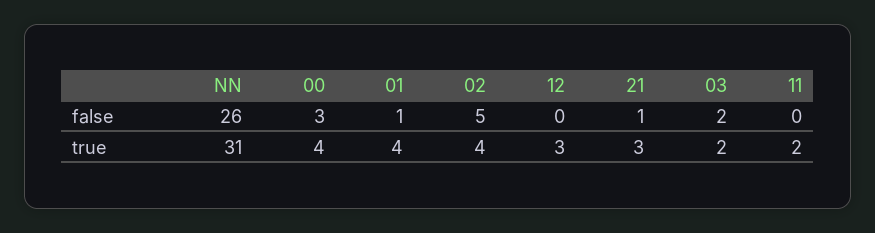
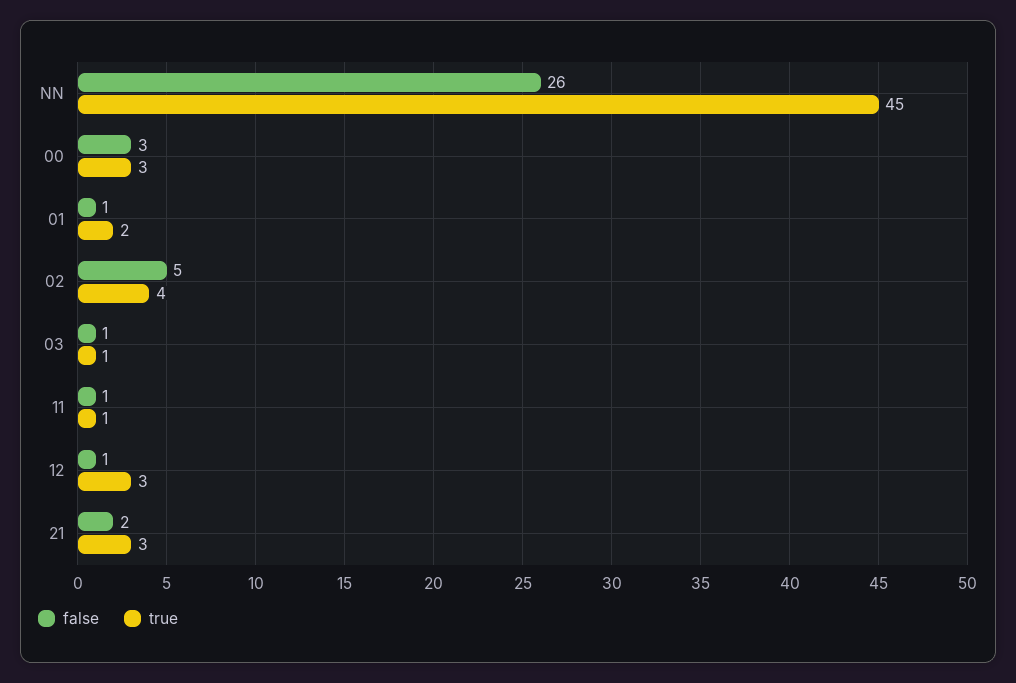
  {
    "false": {
      "NN": 26,
      "00": 3,
      "01": 1,
      "02": 5,
-     "12": 0,
+     "12": 1,
-     "21": 1,
+     "21": 2,
-     "03": 2,
+     "03": 1,
-     "11": 0
+     "11": 1
    },
    "true": {
-     "NN": 31,
+     "NN": 45,
-     "00": 4,
+     "00": 3,
-     "01": 4,
+     "01": 2,
      "02": 4,
      "12": 3,
      "21": 3,
-     "03": 2,
+     "03": 1,
-     "11": 2
+     "11": 1
    }
  }

